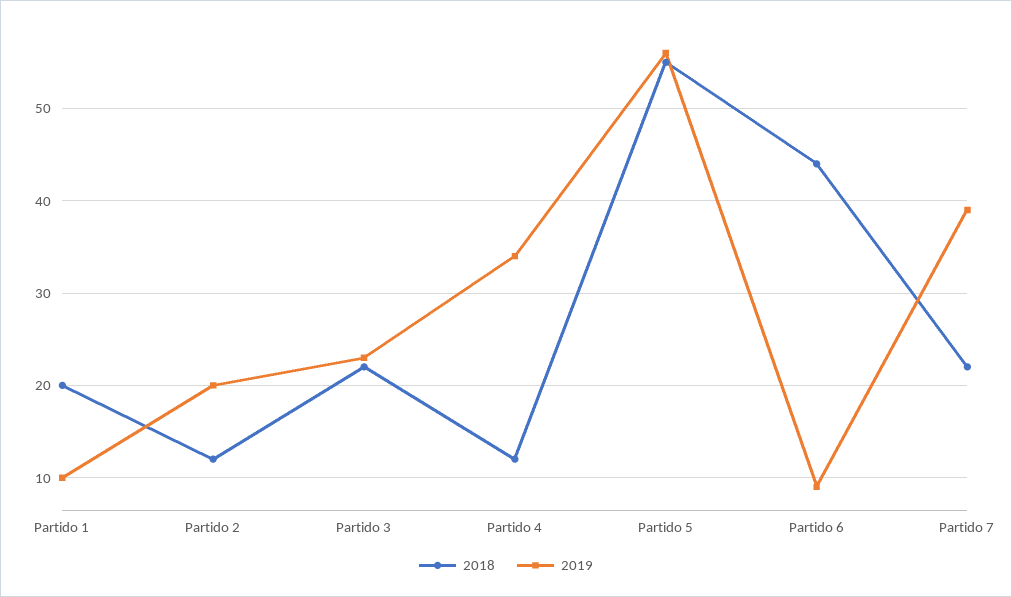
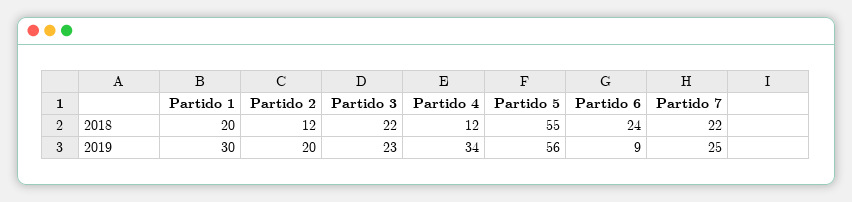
  {
    "2018": {
      "Partido 1": 20,
      "Partido 2": 12,
      "Partido 3": 22,
      "Partido 4": 12,
      "Partido 5": 55,
-     "Partido 6": 44,
+     "Partido 6": 24,
      "Partido 7": 22
    },
    "2019": {
-     "Partido 1": 10,
+     "Partido 1": 30,
      "Partido 2": 20,
      "Partido 3": 23,
      "Partido 4": 34,
      "Partido 5": 56,
      "Partido 6": 9,
-     "Partido 7": 39
+     "Partido 7": 25
    }
  }

